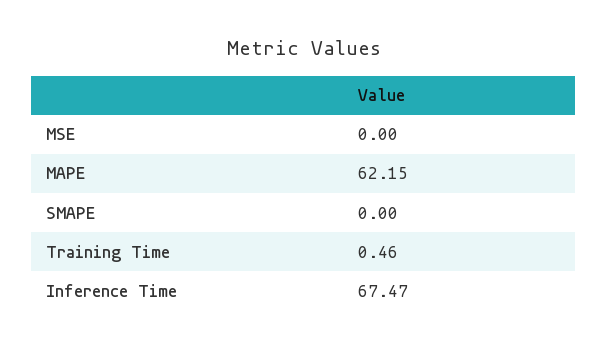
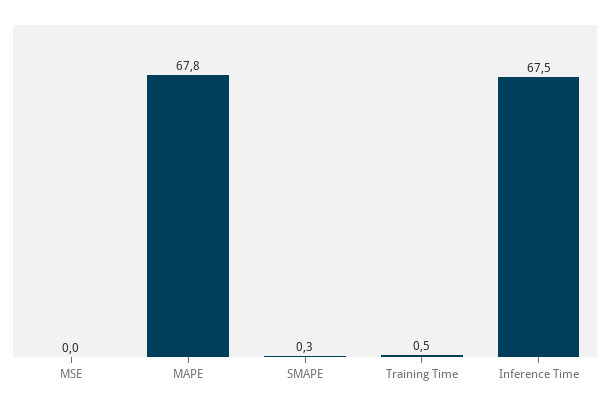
  {
    "MSE": 0,
-   "MAPE": 62.15,
+   "MAPE": 67.8,
-   "SMAPE": 0,
+   "SMAPE": 0.3,
    "Training Time": 0.46,
    "Inference Time": 67.47
  }

